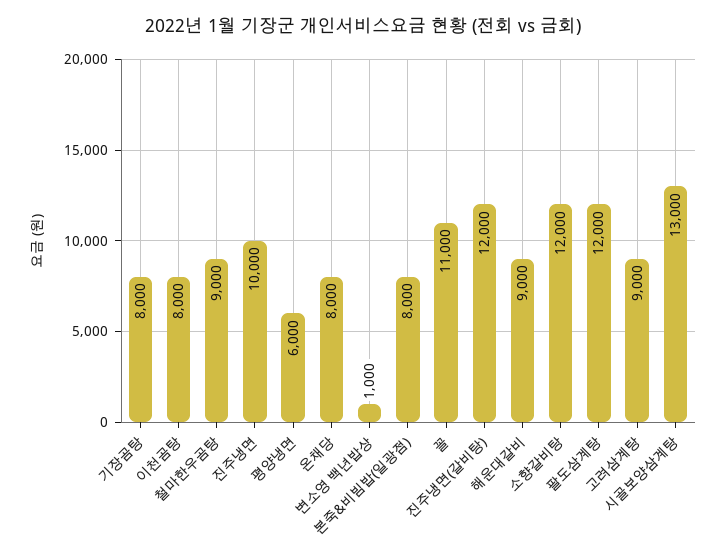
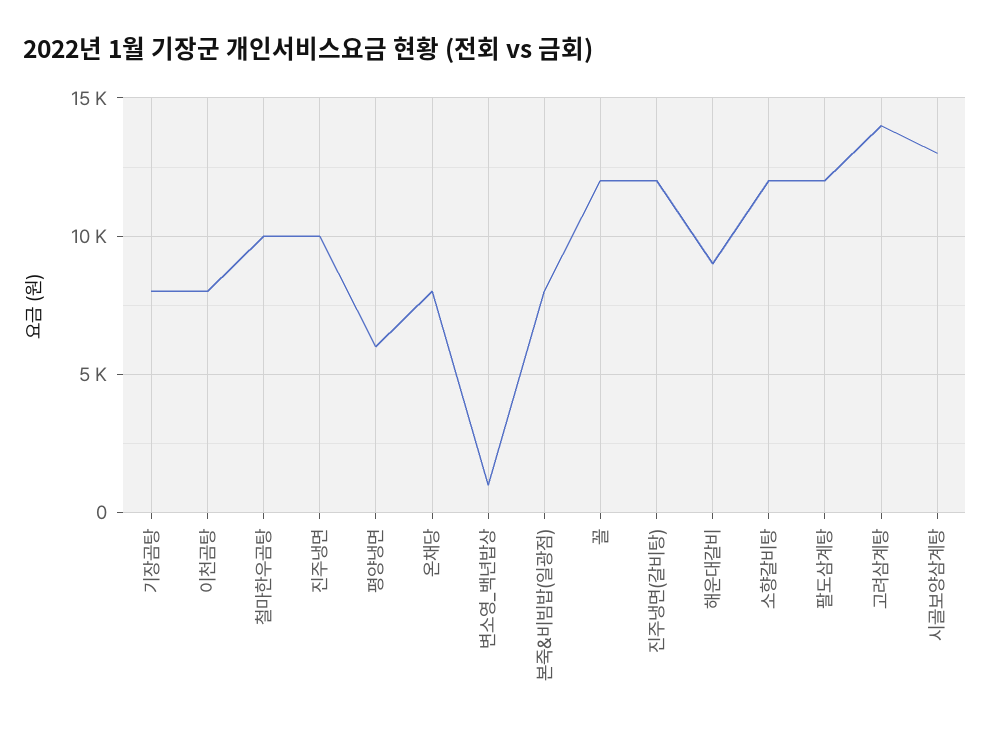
  {
    "기장곰탕": 8000,
    "이천곰탕": 8000,
-   "철마한우곰탕": 9000,
+   "철마한우곰탕": 10000,
    "진주냉면": 10000,
    "평양냉면": 6000,
    "온채당": 8000,
    "변소영 백년밥상": 1000,
    "본죽&비빔밥(일광점)": 8000,
-   "꼴": 11000,
+   "꼴": 12000,
    "진주냉면(갈비탕)": 12000,
    "해운대갈비": 9000,
    "소향갈비탕": 12000,
    "팔도삼계탕": 12000,
-   "고려삼계탕": 9000,
+   "고려삼계탕": 14000,
    "시골보양삼계탕": 13000
  }

